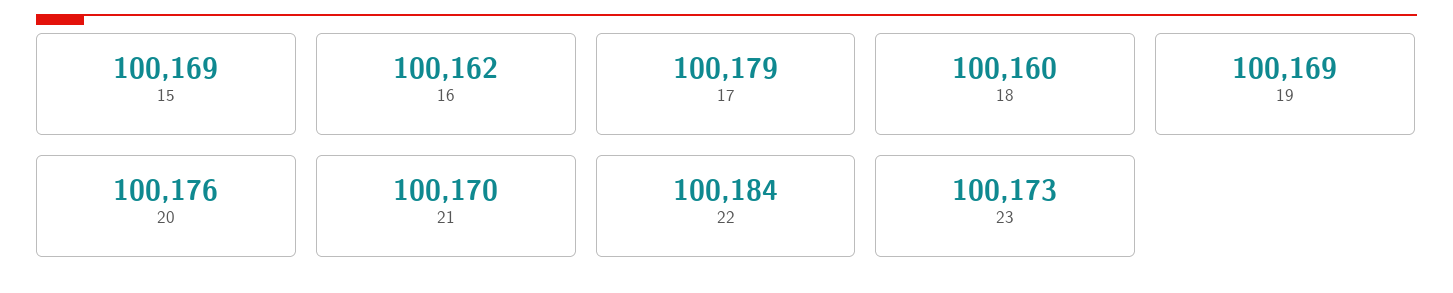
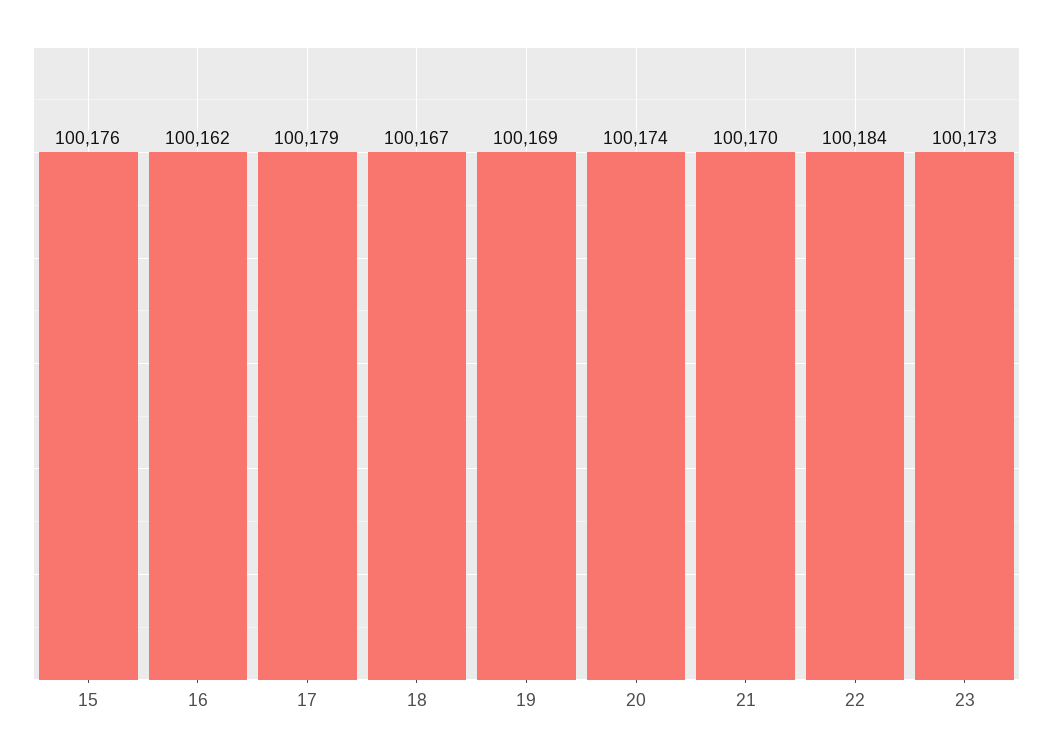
  {
-   "15": 100169,
+   "15": 100176,
    "16": 100162,
    "17": 100179,
-   "18": 100160,
+   "18": 100167,
    "19": 100169,
-   "20": 100176,
+   "20": 100174,
    "21": 100170,
    "22": 100184,
    "23": 100173
  }

